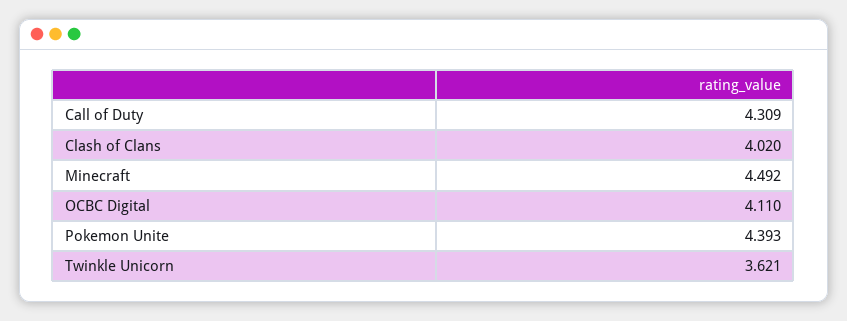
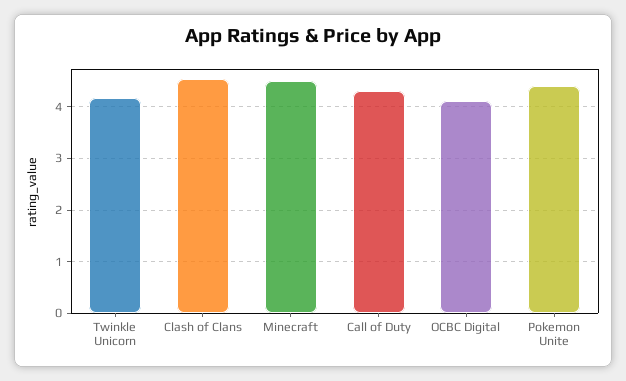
  {
    "Call of Duty": 4.309,
-   "Clash of Clans": 4.02,
+   "Clash of Clans": 4.6,
    "Minecraft": 4.492,
    "OCBC Digital": 4.11,
    "Pokemon Unite": 4.393,
-   "Twinkle Unicorn": 3.621
+   "Twinkle Unicorn": 4.2
  }

